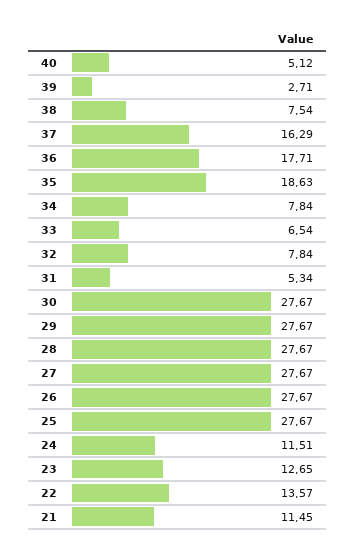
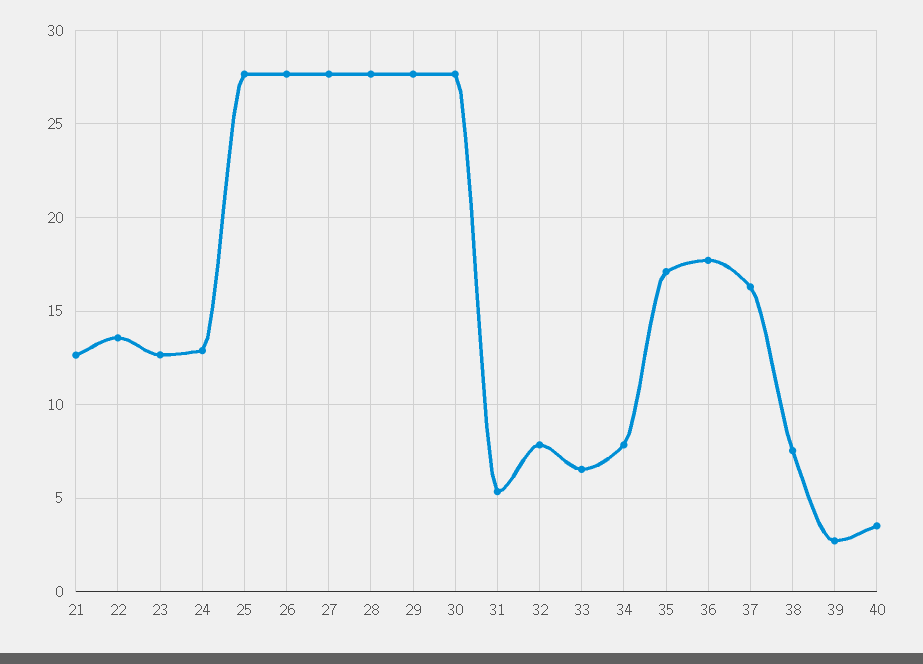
  {
-   "40": 5.12,
+   "40": 3.5,
    "39": 2.71,
    "38": 7.54,
    "37": 16.29,
    "36": 17.71,
-   "35": 18.63,
+   "35": 17,
    "34": 7.84,
    "33": 6.54,
    "32": 7.84,
    "31": 5.34,
    "30": 27.67,
    "29": 27.67,
    "28": 27.67,
    "27": 27.67,
    "26": 27.67,
    "25": 27.67,
-   "24": 11.51,
+   "24": 13,
    "23": 12.65,
    "22": 13.57,
-   "21": 11.45
+   "21": 12.5
  }

